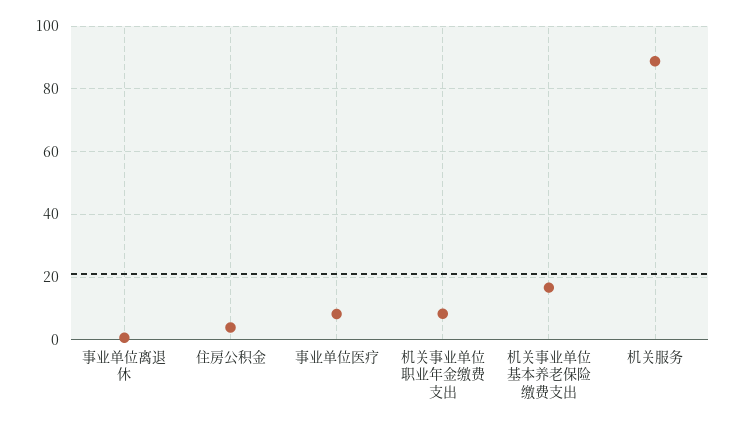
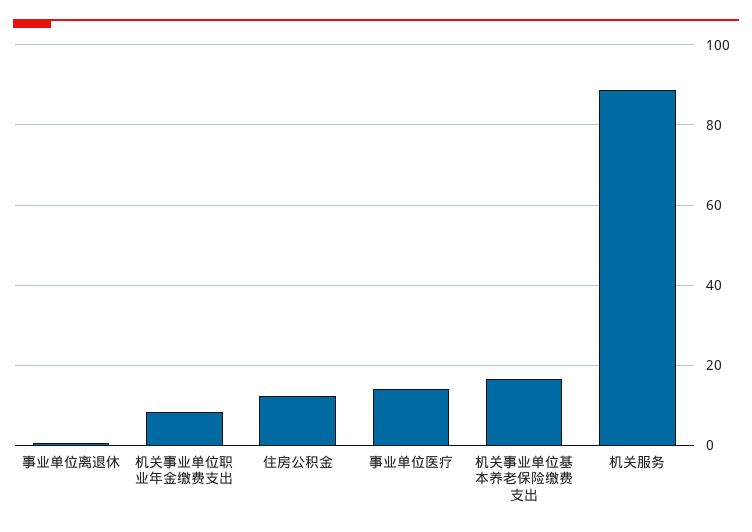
  {
    "事业单位离退休": 0,
-   "住房公积金": 4,
+   "住房公积金": 12,
-   "事业单位医疗": 8,
+   "事业单位医疗": 14,
    "机关事业单位职业年金缴费支出": 8,
    "机关事业单位基本养老保险缴费支出": 16,
    "机关服务": 88
  }

